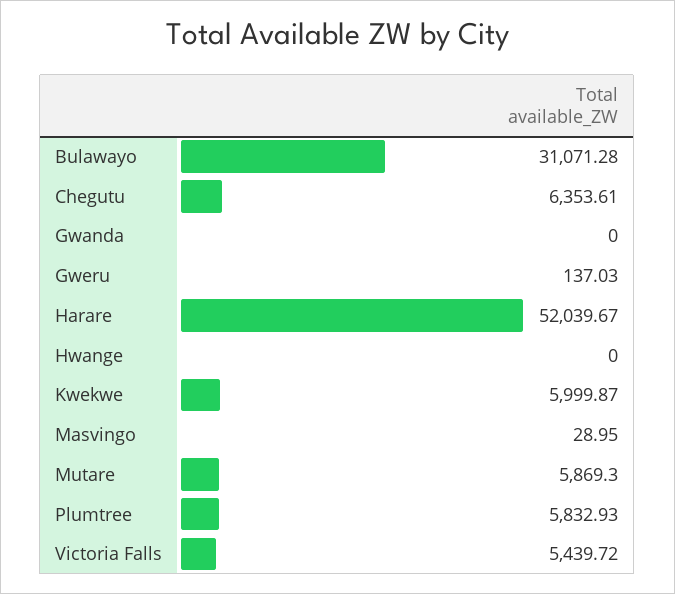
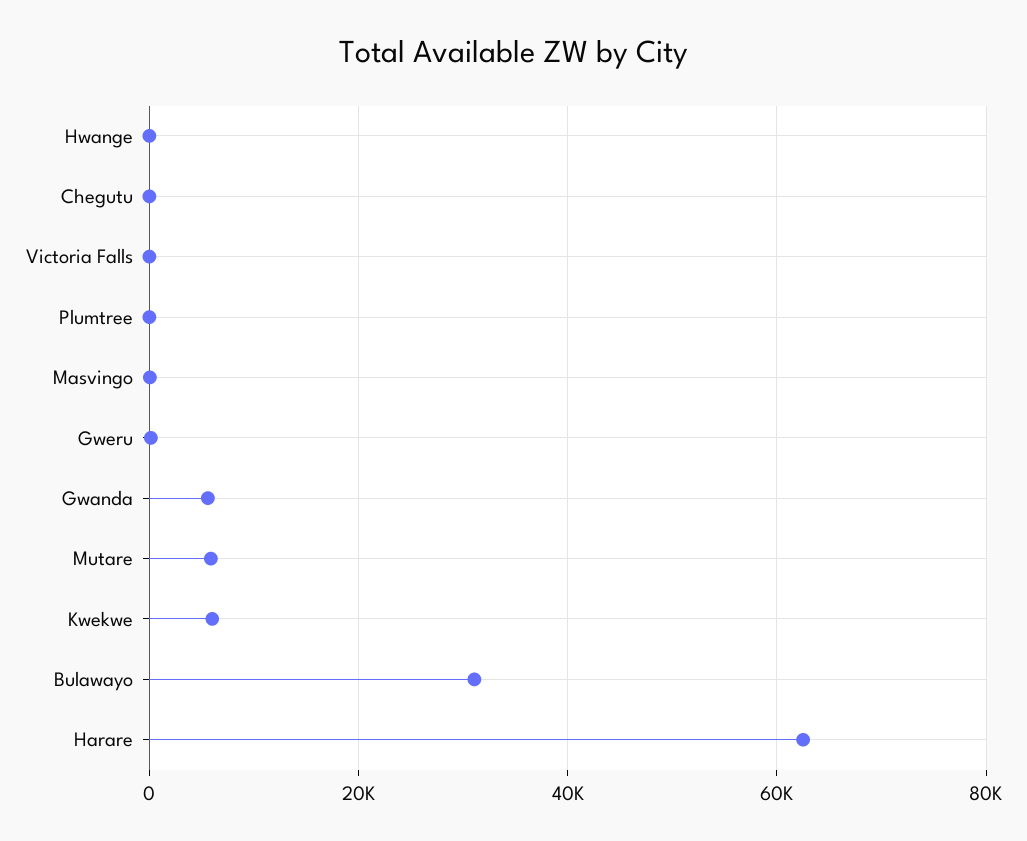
  {
    "Bulawayo": 31071.28,
-   "Chegutu": 6353.61,
+   "Chegutu": 0,
-   "Gwanda": 0,
+   "Gwanda": 6000,
    "Gweru": 137.03,
-   "Harare": 52039.67,
+   "Harare": 62000,
    "Hwange": 0,
    "Kwekwe": 5999.87,
    "Masvingo": 28.95,
    "Mutare": 5869.3,
-   "Plumtree": 5832.93,
+   "Plumtree": 0,
-   "Victoria Falls": 5439.72
+   "Victoria Falls": 0
  }

